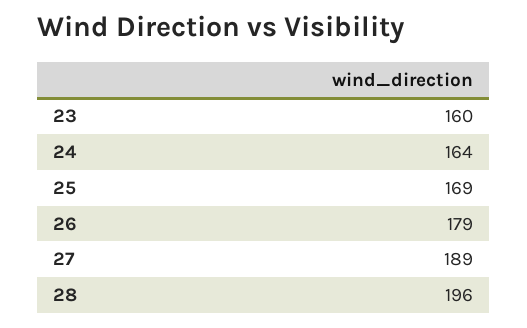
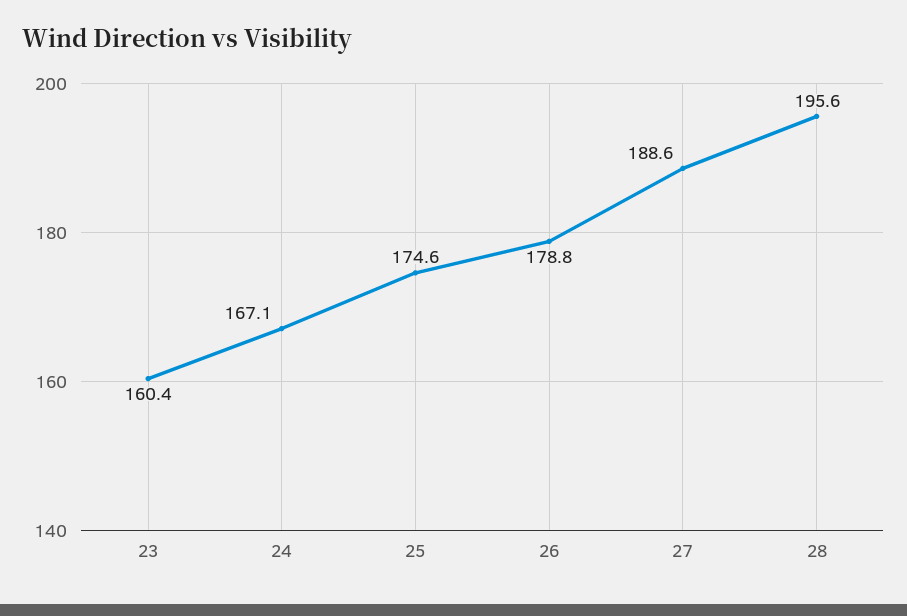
  {
    "23": 160.4,
-   "24": 164,
+   "24": 167.1,
-   "25": 169,
+   "25": 174.6,
    "26": 178.8,
    "27": 188.6,
    "28": 195.6
  }

